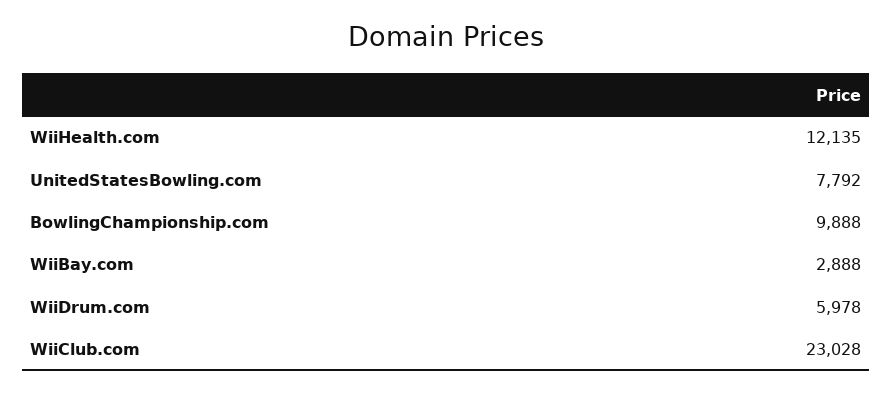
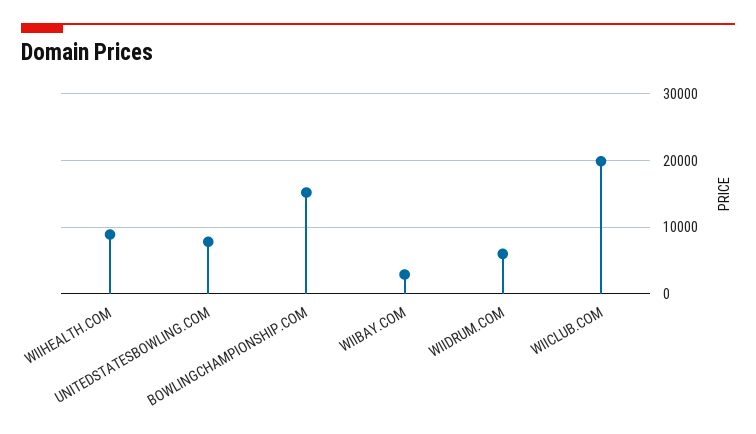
  {
-   "WiiHealth.com": 12135,
+   "WiiHealth.com": 9000,
    "UnitedStatesBowling.com": 7792,
-   "BowlingChampionship.com": 9888,
+   "BowlingChampionship.com": 15000,
    "WiiBay.com": 2888,
    "WiiDrum.com": 5978,
-   "WiiClub.com": 23028
+   "WiiClub.com": 20000
  }

